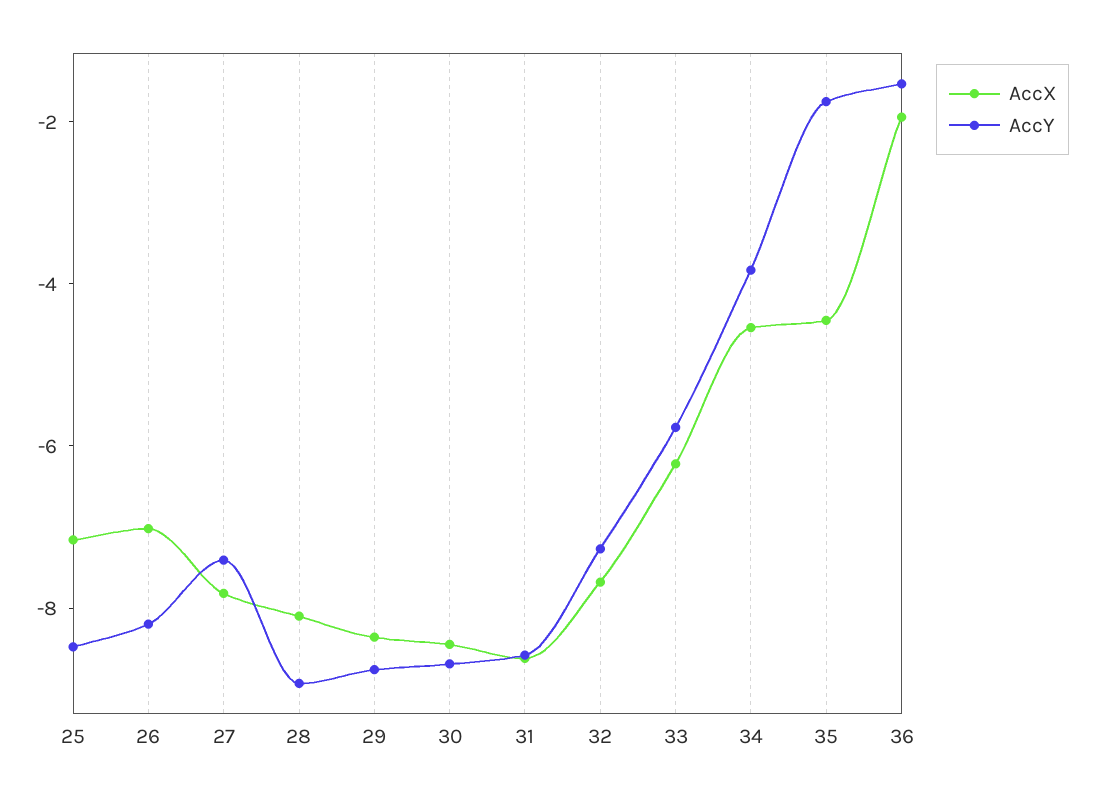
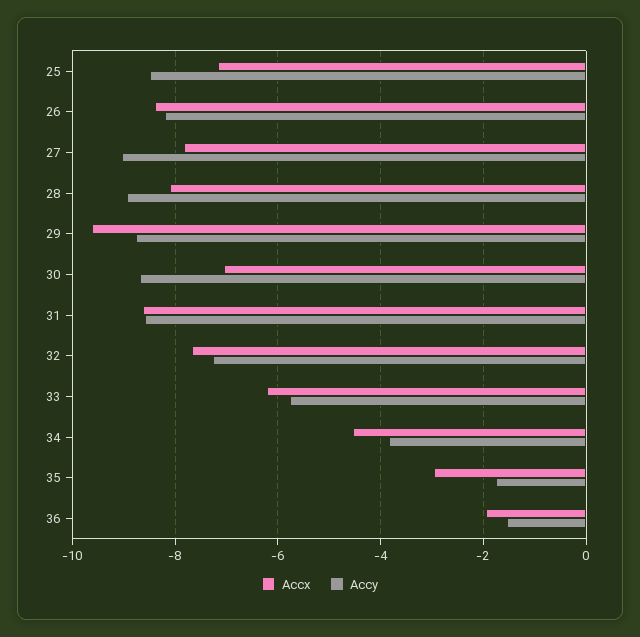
  {
    "AccX": {
      "25": -7.2,
-     "26": -7,
+     "26": -8.4,
      "27": -7.8,
      "28": -8.2,
-     "29": -8.5,
+     "29": -9.6,
-     "30": -8.5,
+     "30": -7,
      "31": -8.6,
      "32": -7.6,
      "33": -6.2,
      "34": -4.6,
-     "35": -4.5,
+     "35": -3,
      "36": -2
    },
    "AccY": {
      "25": -8.4,
      "26": -8.2,
-     "27": -7.5,
+     "27": -9,
      "28": -9,
      "29": -8.8,
      "30": -8.6,
      "31": -8.6,
      "32": -7.2,
      "33": -5.8,
      "34": -3.8,
      "35": -1.8,
      "36": -1.6
    }
  }

